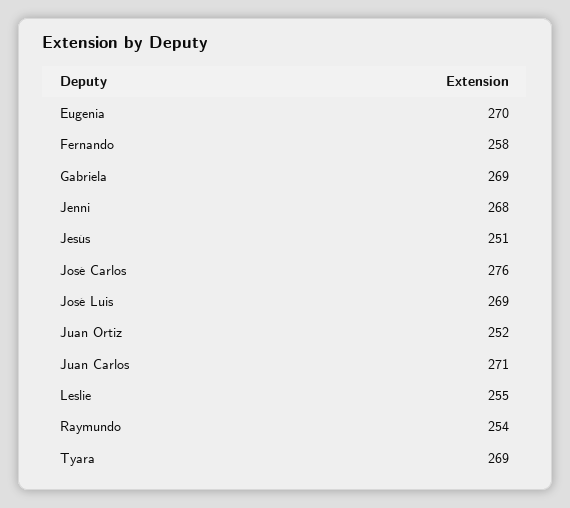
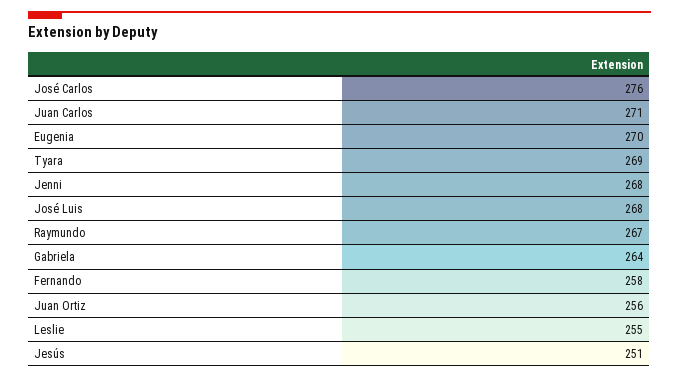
  {
    "Eugenia": 270,
    "Fernando": 258,
-   "Gabriela": 269,
+   "Gabriela": 264,
    "Jenni": 268,
    "Jesús": 251,
    "José Carlos": 276,
-   "José Luis": 269,
+   "José Luis": 268,
-   "Juan Ortiz": 252,
+   "Juan Ortiz": 256,
    "Juan Carlos": 271,
    "Leslie": 255,
-   "Raymundo": 254,
+   "Raymundo": 267,
    "Tyara": 269
  }

